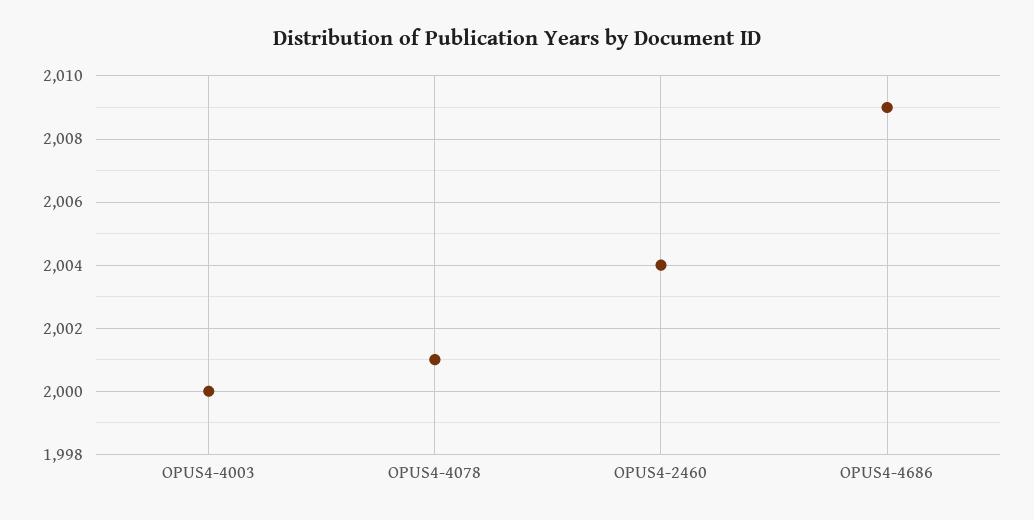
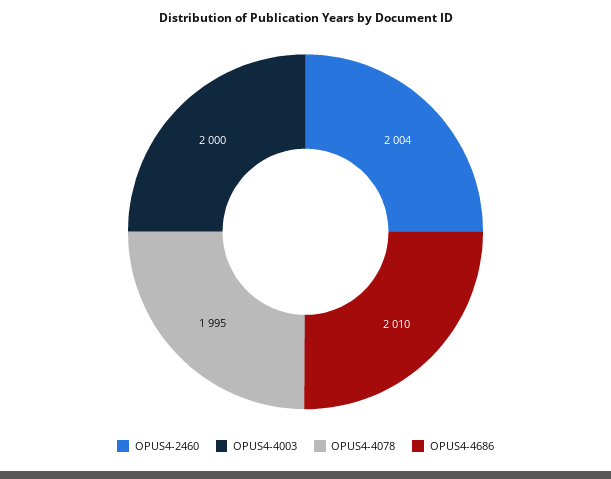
  {
    "OPUS4-4003": 2000,
-   "OPUS4-4078": 2001,
+   "OPUS4-4078": 1995,
    "OPUS4-2460": 2004,
-   "OPUS4-4686": 2009
+   "OPUS4-4686": 2010
  }

